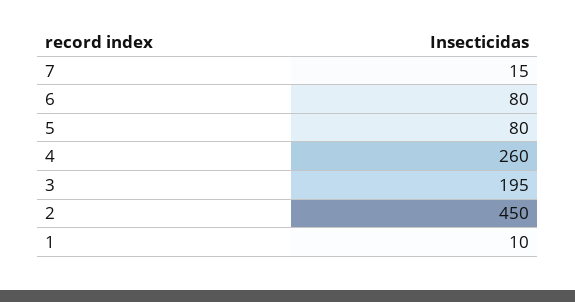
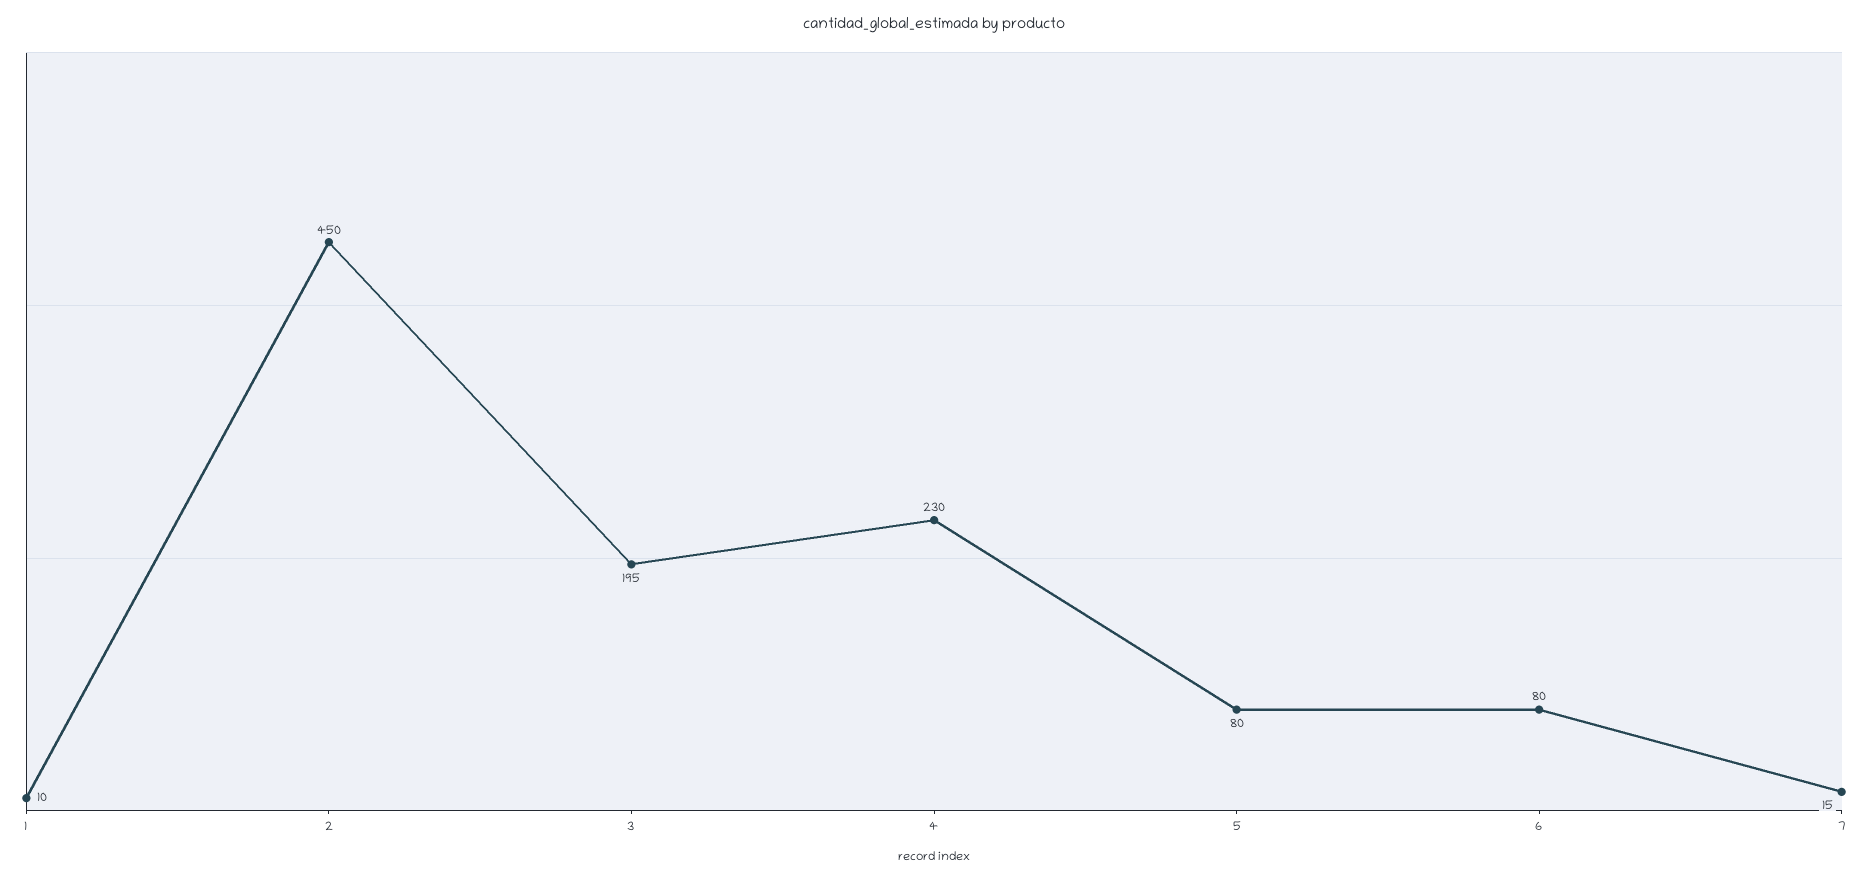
  {
    "7": 15,
    "6": 80,
    "5": 80,
-   "4": 260,
+   "4": 230,
    "3": 195,
    "2": 450,
    "1": 10
  }

